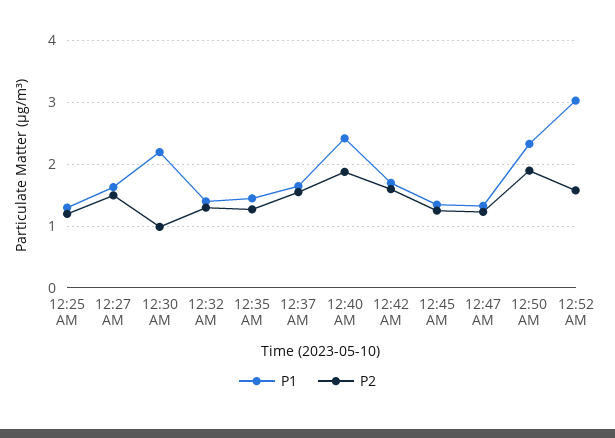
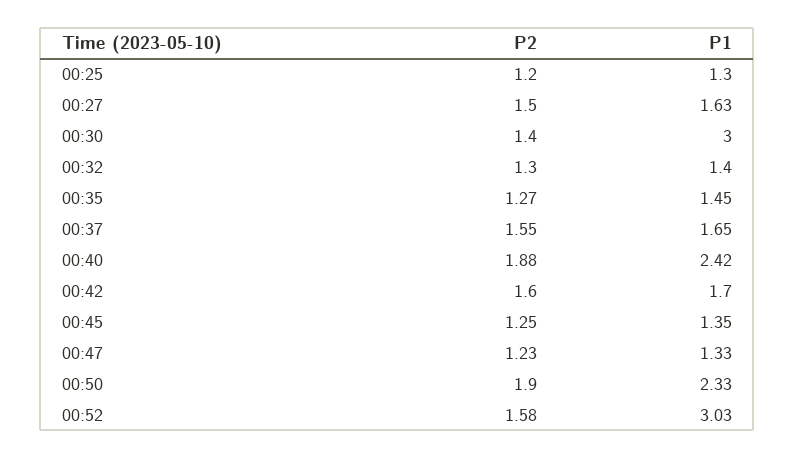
  {
    "P1": {
      "12:25 AM": 1.3,
      "12:27 AM": 1.63,
-     "12:30 AM": 2.2,
+     "12:30 AM": 3,
      "12:32 AM": 1.4,
      "12:35 AM": 1.45,
      "12:37 AM": 1.65,
      "12:40 AM": 2.42,
      "12:42 AM": 1.7,
      "12:45 AM": 1.35,
      "12:47 AM": 1.33,
      "12:50 AM": 2.33,
      "12:52 AM": 3.03
    },
    "P2": {
      "12:25 AM": 1.2,
      "12:27 AM": 1.5,
-     "12:30 AM": 1,
+     "12:30 AM": 1.4,
      "12:32 AM": 1.3,
      "12:35 AM": 1.27,
      "12:37 AM": 1.55,
      "12:40 AM": 1.88,
      "12:42 AM": 1.6,
      "12:45 AM": 1.25,
      "12:47 AM": 1.23,
      "12:50 AM": 1.9,
      "12:52 AM": 1.58
    }
  }

